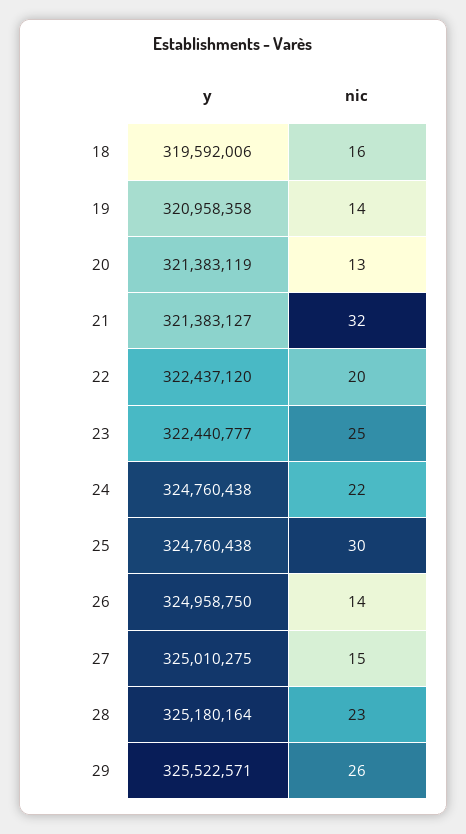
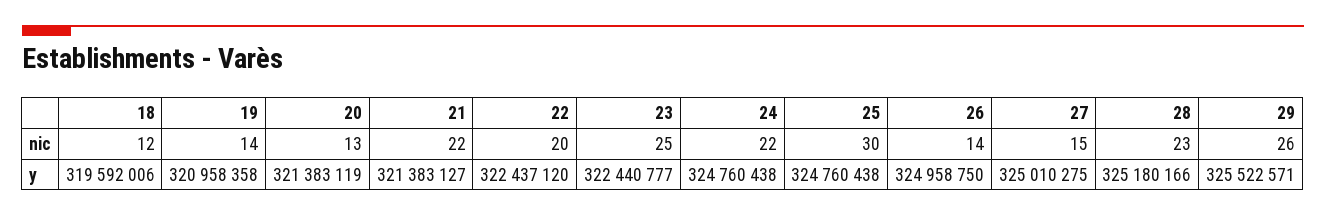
  {
    "y": {
      "18": 319592006,
      "19": 320958358,
      "20": 321383119,
      "21": 321383127,
      "22": 322437120,
      "23": 322440777,
      "24": 324760438,
      "25": 324760438,
      "26": 324958750,
      "27": 325010275,
-     "28": 325180164,
+     "28": 325180166,
      "29": 325522571
    },
    "nic": {
-     "18": 16,
+     "18": 12,
      "19": 14,
      "20": 13,
-     "21": 32,
+     "21": 22,
      "22": 20,
      "23": 25,
      "24": 22,
      "25": 30,
      "26": 14,
      "27": 15,
      "28": 23,
      "29": 26
    }
  }

